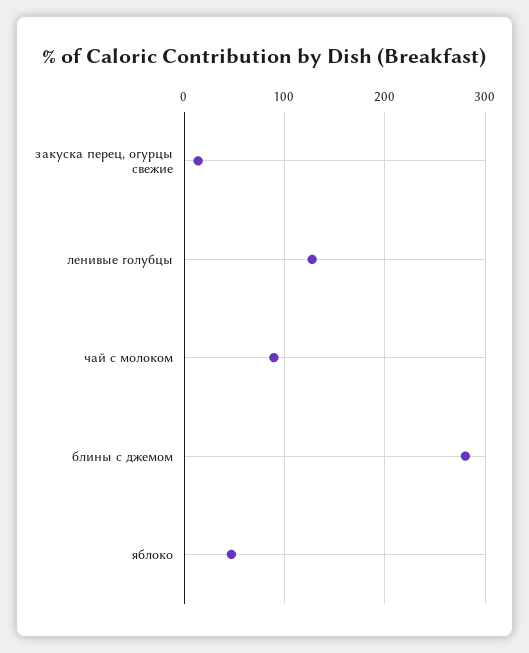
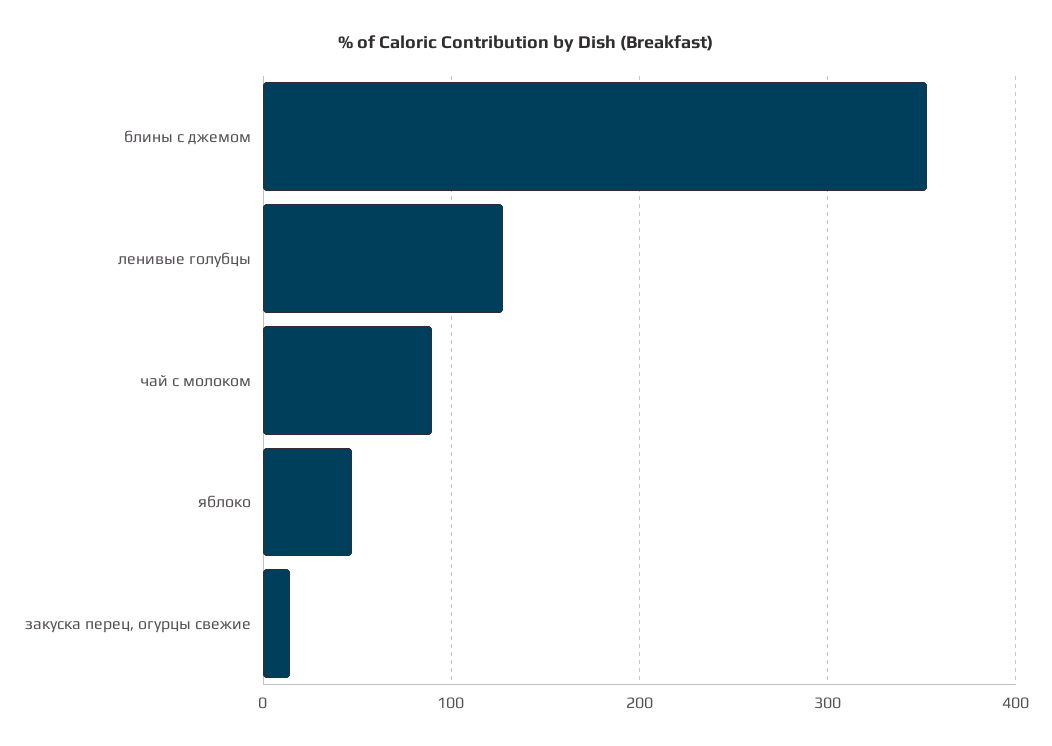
  {
    "закуска перец, огурцы свежие": 10,
    "ленивые голубцы": 130,
    "чай с молоком": 90,
-   "блины с джемом": 280,
+   "блины с джемом": 350,
    "яблоко": 50
  }

